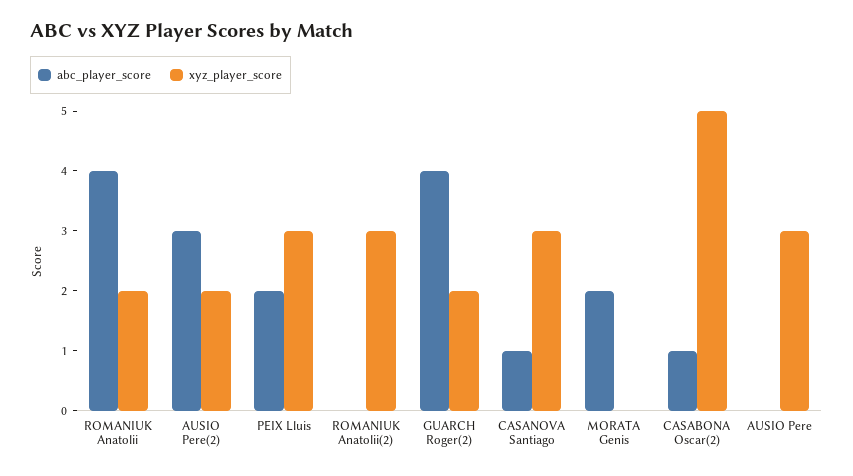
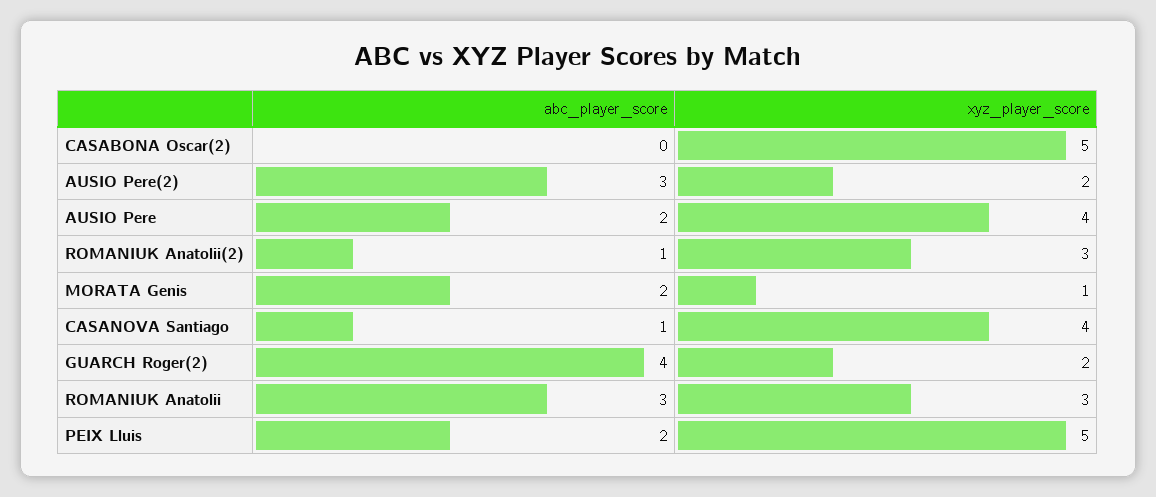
  {
    "abc_player_score": {
-     "ROMANIUK Anatolii": 4,
+     "ROMANIUK Anatolii": 3,
      "AUSIO Pere(2)": 3,
      "PEIX Lluis": 2,
-     "ROMANIUK Anatolii(2)": 0,
+     "ROMANIUK Anatolii(2)": 1,
      "GUARCH Roger(2)": 4,
      "CASANOVA Santiago": 1,
      "MORATA Genis": 2,
-     "CASABONA Oscar(2)": 1,
+     "CASABONA Oscar(2)": 0,
-     "AUSIO Pere": 0
+     "AUSIO Pere": 2
    },
    "xyz_player_score": {
-     "ROMANIUK Anatolii": 2,
+     "ROMANIUK Anatolii": 3,
      "AUSIO Pere(2)": 2,
-     "PEIX Lluis": 3,
+     "PEIX Lluis": 5,
      "ROMANIUK Anatolii(2)": 3,
      "GUARCH Roger(2)": 2,
-     "CASANOVA Santiago": 3,
+     "CASANOVA Santiago": 4,
-     "MORATA Genis": 0,
+     "MORATA Genis": 1,
      "CASABONA Oscar(2)": 5,
-     "AUSIO Pere": 3
+     "AUSIO Pere": 4
    }
  }

